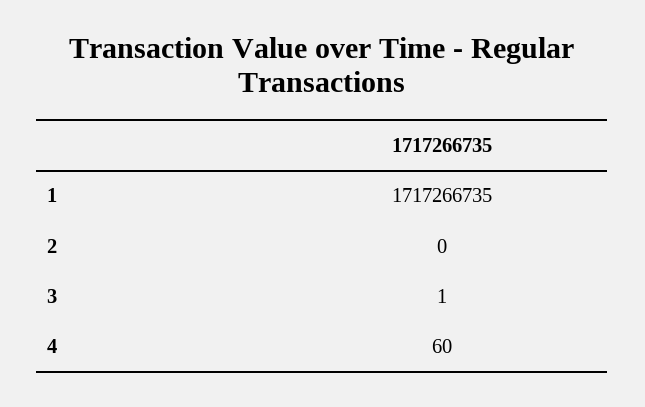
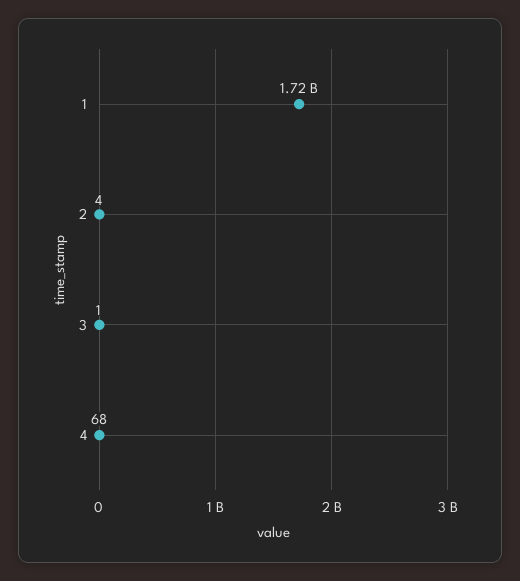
  {
    "1": 1717266735,
-   "2": 0,
+   "2": 4,
    "3": 1,
-   "4": 60
+   "4": 68
  }

